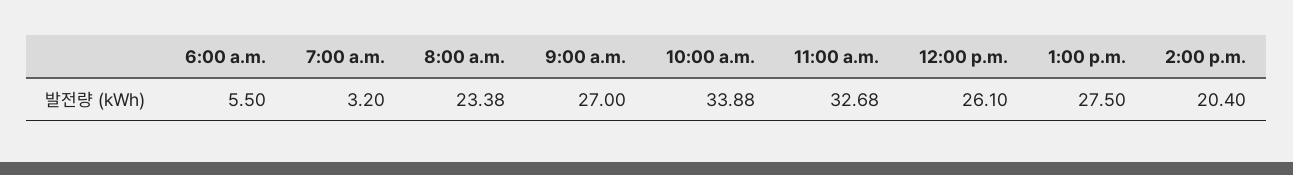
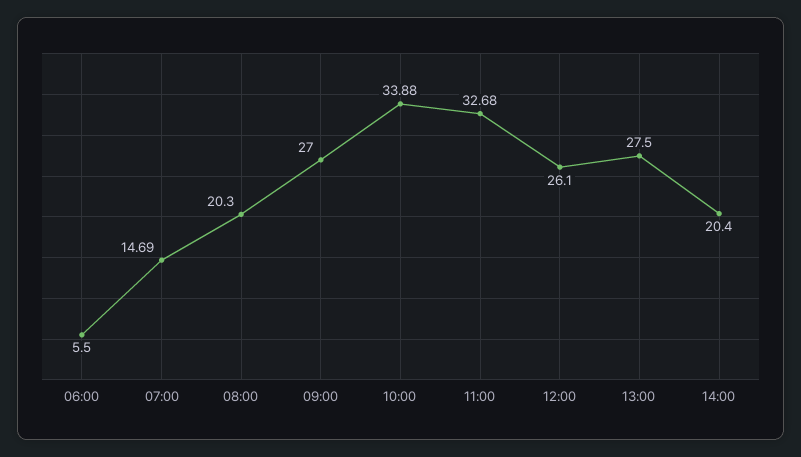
  {
    "6:00 a.m.": 5.5,
-   "7:00 a.m.": 3.2,
+   "7:00 a.m.": 14.69,
-   "8:00 a.m.": 23.38,
+   "8:00 a.m.": 20.3,
    "9:00 a.m.": 27,
    "10:00 a.m.": 33.88,
    "11:00 a.m.": 32.68,
    "12:00 p.m.": 26.1,
    "1:00 p.m.": 27.5,
    "2:00 p.m.": 20.4
  }

